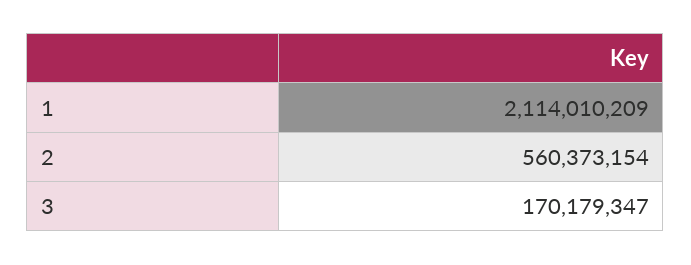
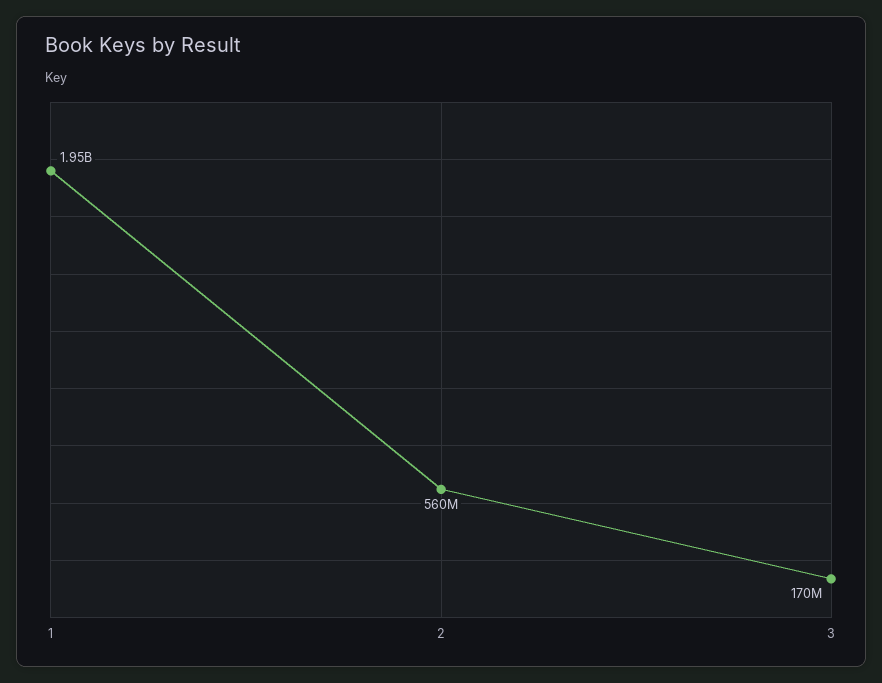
  {
-   "1": 2114010209,
+   "1": 1950000000,
    "2": 560373154,
    "3": 170179347
  }

